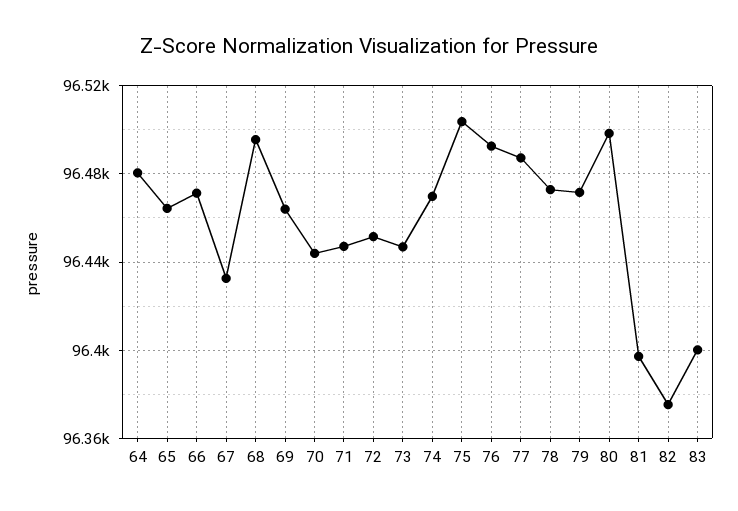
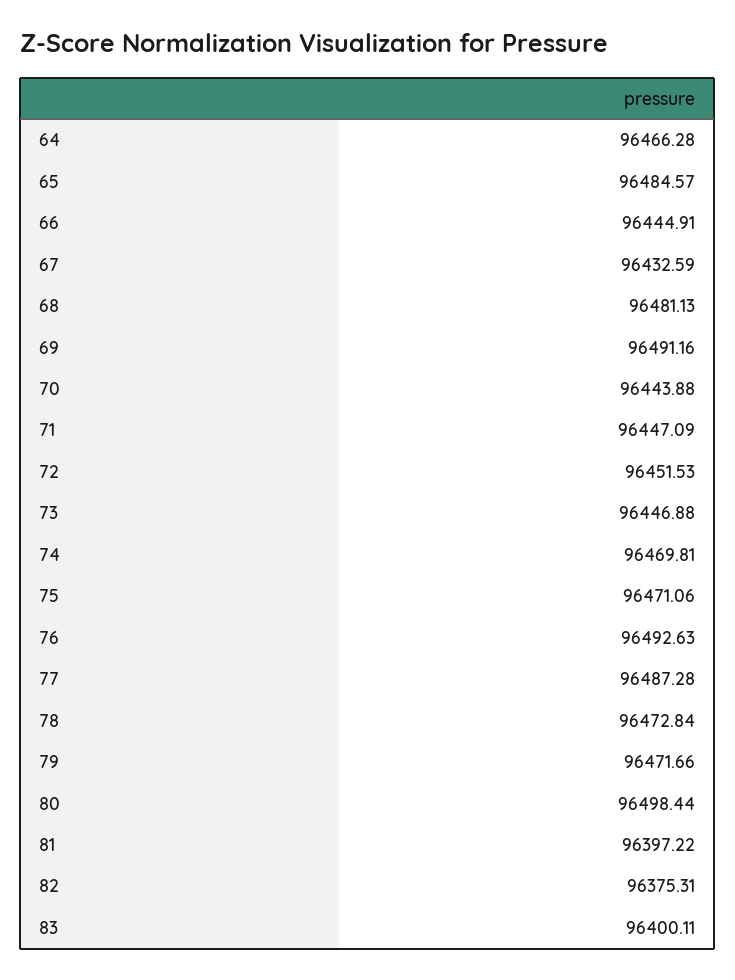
  {
-   "64": 96480,
+   "64": 96466.28,
-   "65": 96465,
+   "65": 96484.57,
-   "66": 96470,
+   "66": 96444.91,
    "67": 96432.59,
-   "68": 96495,
+   "68": 96481.13,
-   "69": 96465,
+   "69": 96491.16,
    "70": 96443.88,
    "71": 96447.09,
    "72": 96451.53,
    "73": 96446.88,
    "74": 96469.81,
-   "75": 96505,
+   "75": 96471.06,
    "76": 96492.63,
    "77": 96487.28,
    "78": 96472.84,
    "79": 96471.66,
    "80": 96498.44,
    "81": 96397.22,
    "82": 96375.31,
    "83": 96400.11
  }

